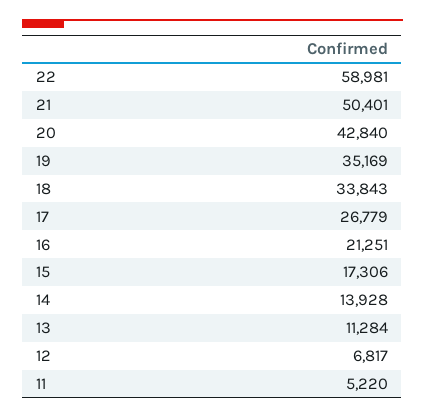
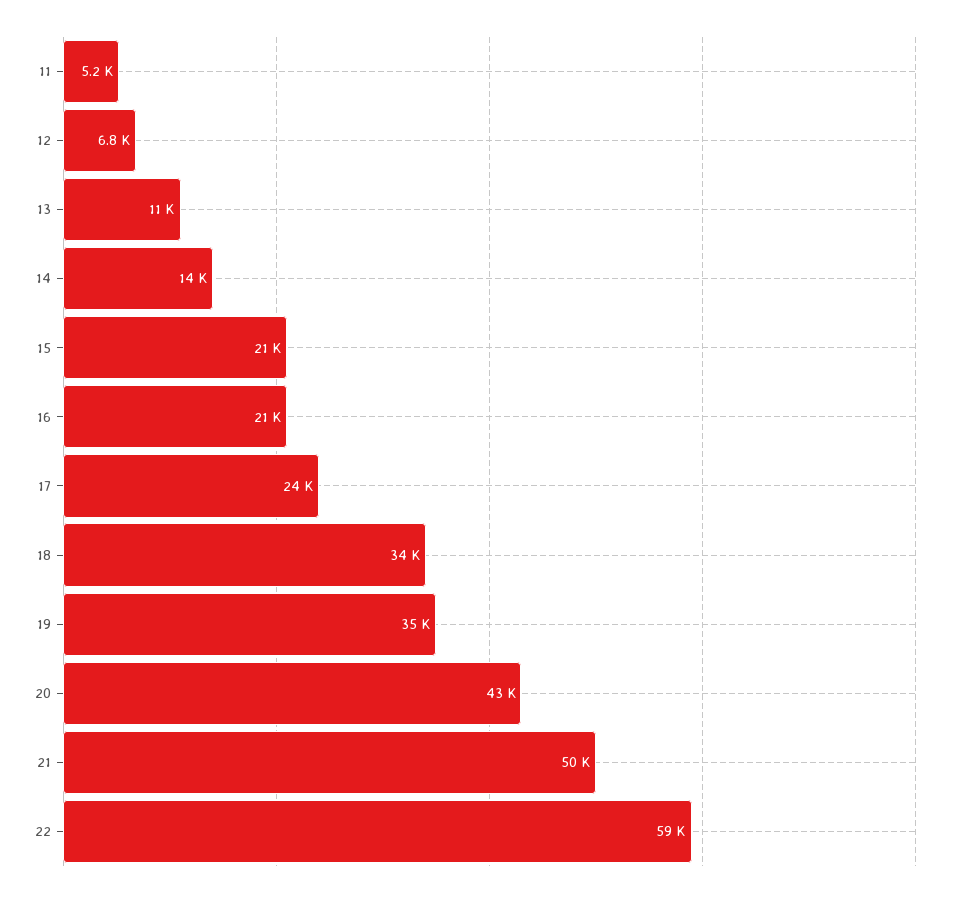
  {
    "22": 58981,
    "21": 50401,
    "20": 42840,
    "19": 35169,
    "18": 33843,
-   "17": 26779,
+   "17": 24000,
    "16": 21251,
-   "15": 17306,
+   "15": 21000,
    "14": 13928,
    "13": 11284,
    "12": 6817,
    "11": 5220
  }

